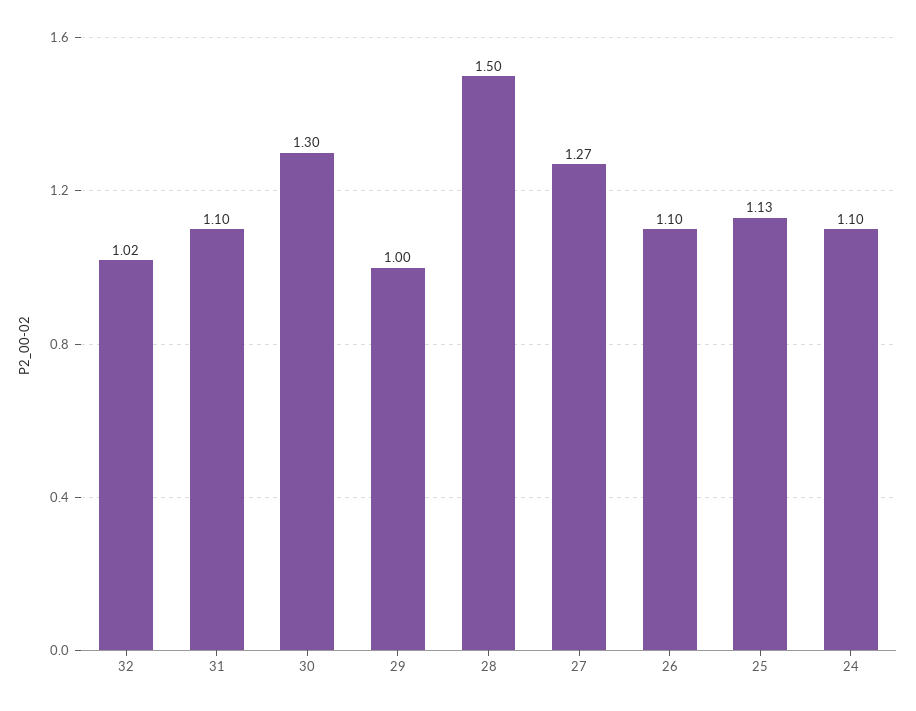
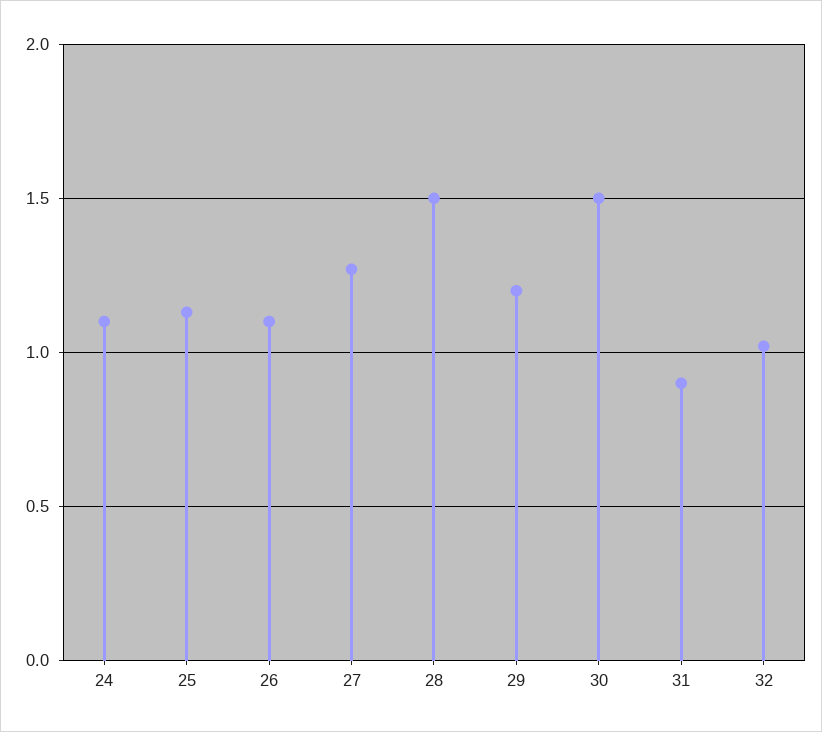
  {
    "32": 1.02,
-   "31": 1.1,
+   "31": 0.9,
-   "30": 1.3,
+   "30": 1.5,
-   "29": 1,
+   "29": 1.2,
    "28": 1.5,
    "27": 1.27,
    "26": 1.1,
    "25": 1.13,
    "24": 1.1
  }

